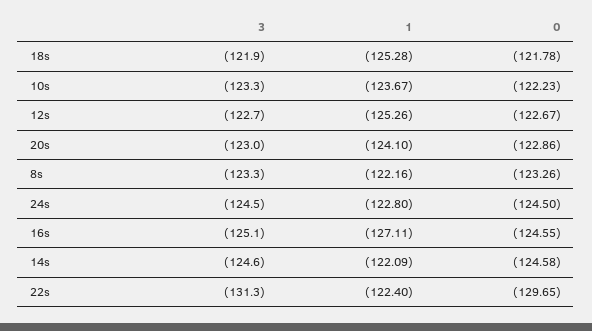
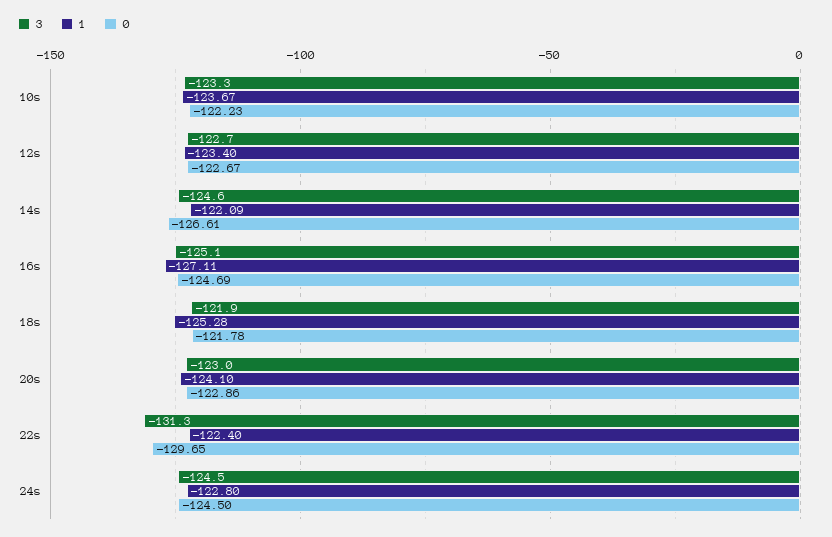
  {
    "3": {
      "18s": -121.9,
      "10s": -123.3,
      "12s": -122.7,
      "20s": -123,
-     "8s": -123.3,
      "24s": -124.5,
      "16s": -125.1,
      "14s": -124.6,
      "22s": -131.3
    },
    "1": {
      "18s": -125.28,
      "10s": -123.67,
-     "12s": -125.26,
+     "12s": -123.4,
      "20s": -124.1,
-     "8s": -122.16,
      "24s": -122.8,
      "16s": -127.11,
      "14s": -122.09,
      "22s": -122.4
    },
    "0": {
      "18s": -121.78,
      "10s": -122.23,
      "12s": -122.67,
      "20s": -122.86,
-     "8s": -123.26,
      "24s": -124.5,
-     "16s": -124.55,
+     "16s": -124.69,
-     "14s": -124.58,
+     "14s": -126.61,
      "22s": -129.65
    }
  }

